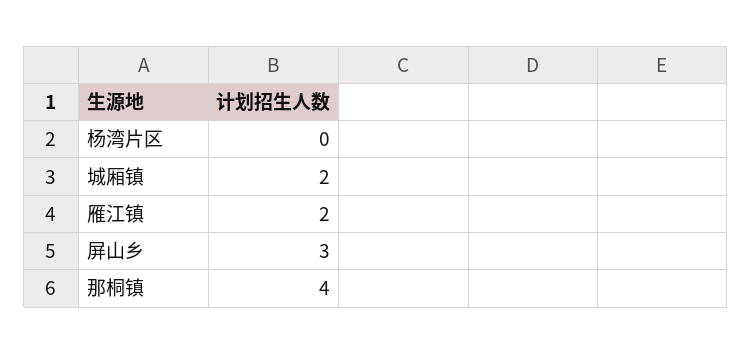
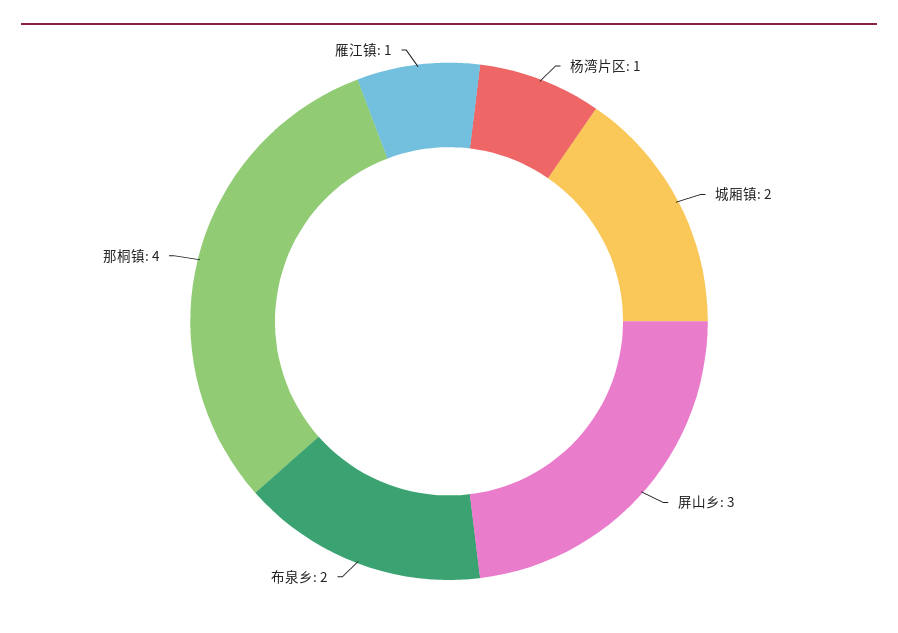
  {
-   "杨湾片区": 0,
+   "杨湾片区": 1,
    "城厢镇": 2,
-   "雁江镇": 2,
+   "雁江镇": 1,
    "屏山乡": 3,
-   "那桐镇": 4
+   "那桐镇": 4,
+   "布泉乡": 2
  }

